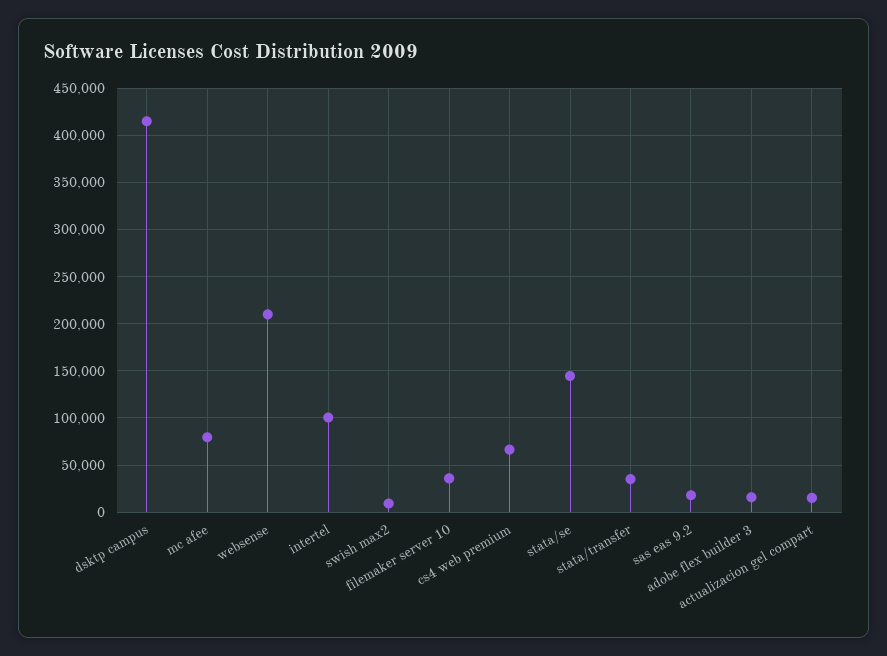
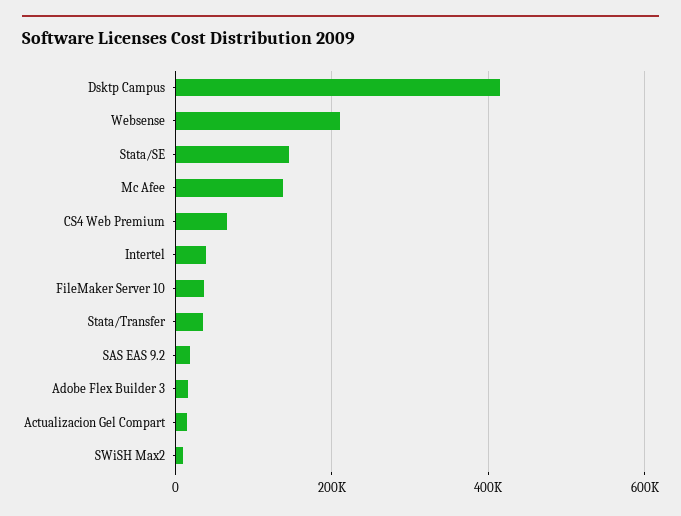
  {
    "dsktp campus": 420000,
-   "mc afee": 80000,
+   "mc afee": 140000,
    "websense": 210000,
-   "intertel": 100000,
+   "intertel": 40000,
    "swish max2": 10000,
    "filemaker server 10": 40000,
    "cs4 web premium": 70000,
    "stata/se": 140000,
    "stata/transfer": 40000,
    "sas eas 9.2": 20000,
    "adobe flex builder 3": 20000,
    "actualizacion gel compart": 20000
  }

